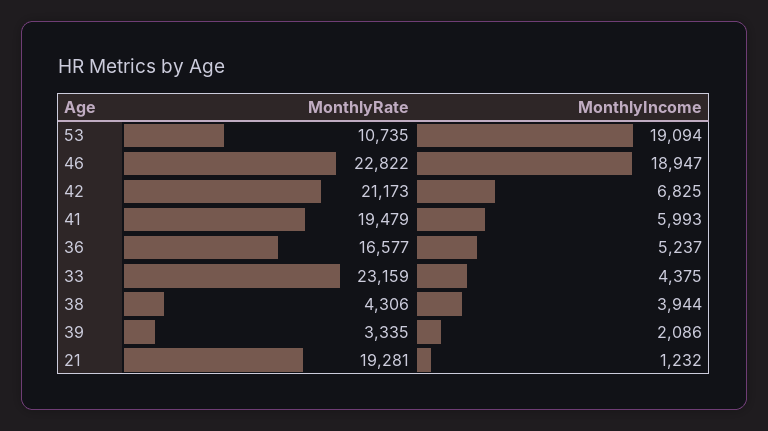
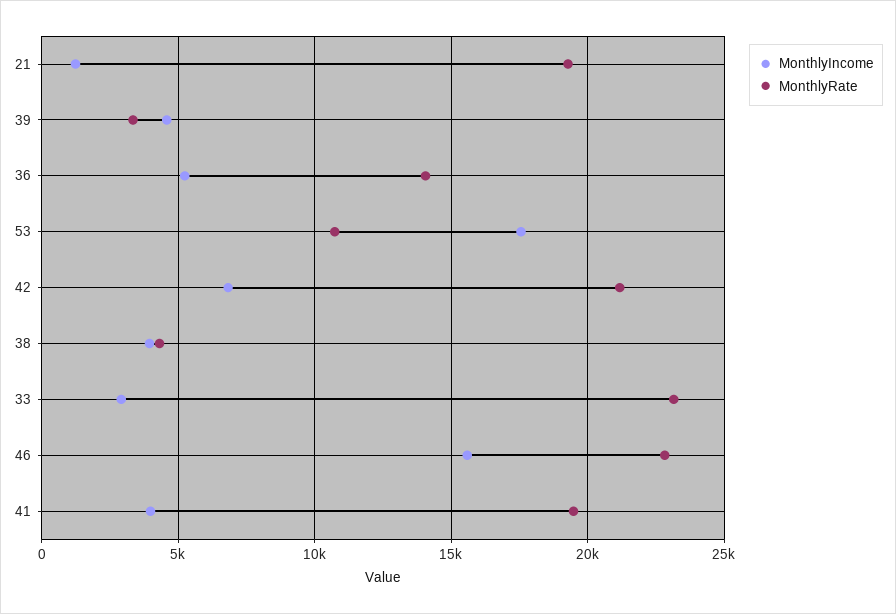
  {
    "MonthlyRate": {
      "53": 10735,
      "46": 22822,
      "42": 21173,
      "41": 19479,
-     "36": 16577,
+     "36": 14000,
      "33": 23159,
      "38": 4306,
      "39": 3335,
      "21": 19281
    },
    "MonthlyIncome": {
-     "53": 19094,
+     "53": 17500,
-     "46": 18947,
+     "46": 15500,
      "42": 6825,
-     "41": 5993,
+     "41": 4000,
      "36": 5237,
-     "33": 4375,
+     "33": 3000,
      "38": 3944,
-     "39": 2086,
+     "39": 4500,
      "21": 1232
    }
  }

